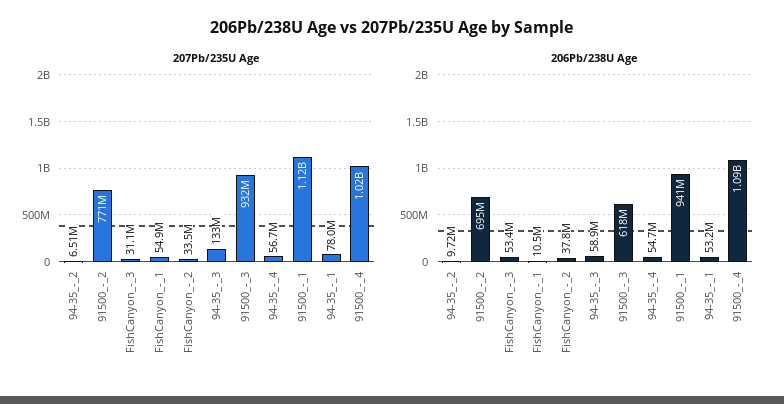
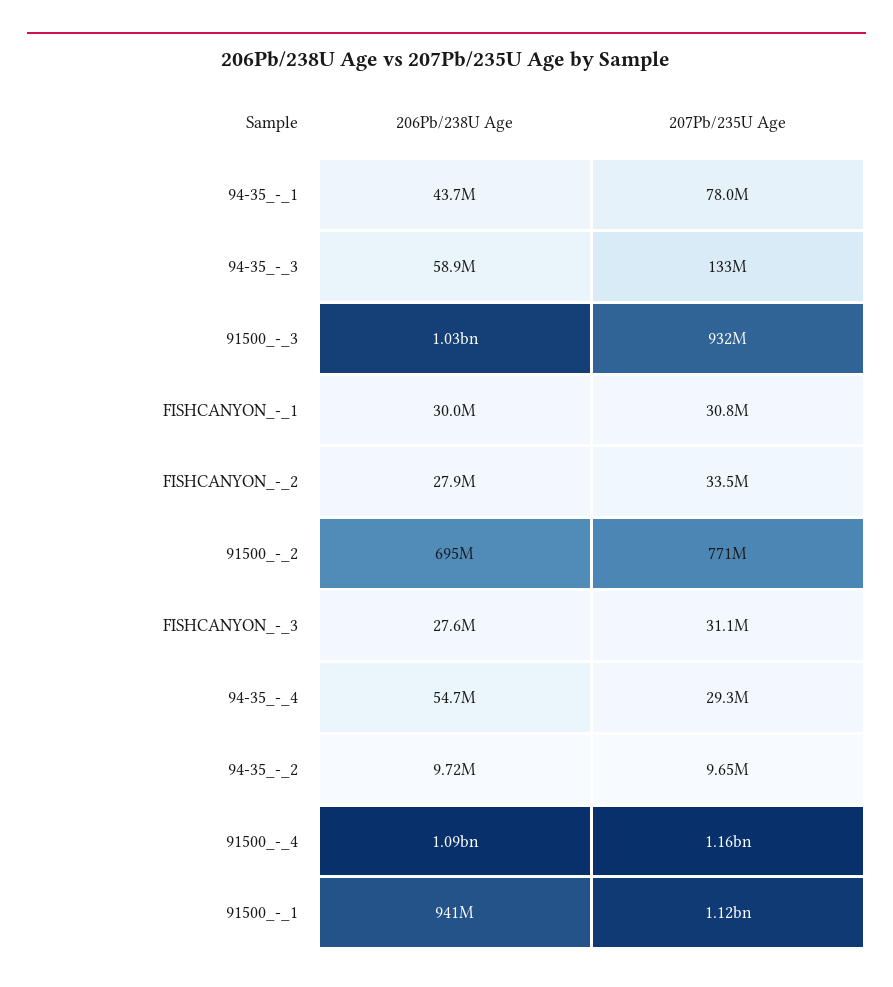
  {
    "207Pb/235U Age": {
-     "94-35_-_2": 6510000,
+     "94-35_-_2": 9650000,
      "91500_-_2": 771000000,
      "FishCanyon_-_3": 31100000,
-     "FishCanyon_-_1": 54900000,
+     "FishCanyon_-_1": 30800000,
      "FishCanyon_-_2": 33500000,
      "94-35_-_3": 133000000,
      "91500_-_3": 932000000,
-     "94-35_-_4": 56700000,
+     "94-35_-_4": 29300000,
      "91500_-_1": 1120000000,
      "94-35_-_1": 78000000,
-     "91500_-_4": 1020000000
+     "91500_-_4": 1160000000
    },
    "206Pb/238U Age": {
      "94-35_-_2": 9720000,
      "91500_-_2": 695000000,
-     "FishCanyon_-_3": 53400000,
+     "FishCanyon_-_3": 27600000,
-     "FishCanyon_-_1": 10500000,
+     "FishCanyon_-_1": 30000000,
-     "FishCanyon_-_2": 37800000,
+     "FishCanyon_-_2": 27900000,
      "94-35_-_3": 58900000,
-     "91500_-_3": 618000000,
+     "91500_-_3": 1030000000,
      "94-35_-_4": 54700000,
      "91500_-_1": 941000000,
-     "94-35_-_1": 53200000,
+     "94-35_-_1": 43700000,
      "91500_-_4": 1090000000
    }
  }

